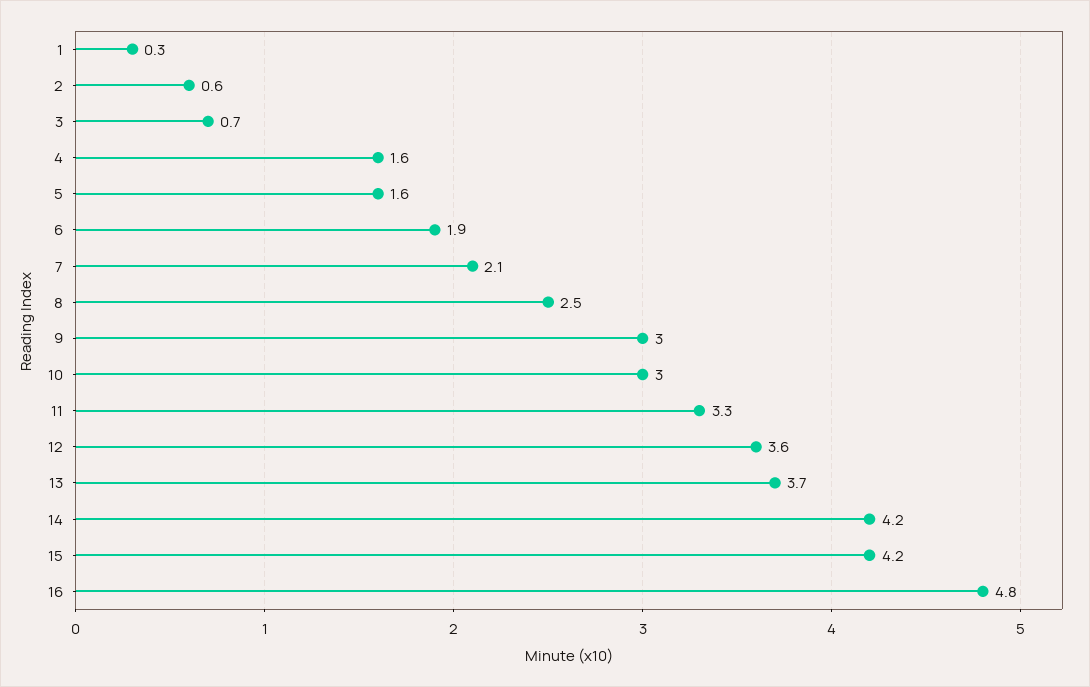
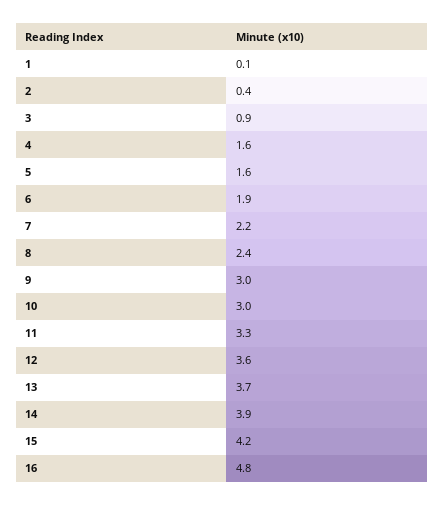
  {
-   "1": 0.3,
+   "1": 0.1,
-   "2": 0.6,
+   "2": 0.4,
-   "3": 0.7,
+   "3": 0.9,
    "4": 1.6,
    "5": 1.6,
    "6": 1.9,
-   "7": 2.1,
+   "7": 2.2,
-   "8": 2.5,
+   "8": 2.4,
    "9": 3,
    "10": 3,
    "11": 3.3,
    "12": 3.6,
    "13": 3.7,
-   "14": 4.2,
+   "14": 3.9,
    "15": 4.2,
    "16": 4.8
  }

